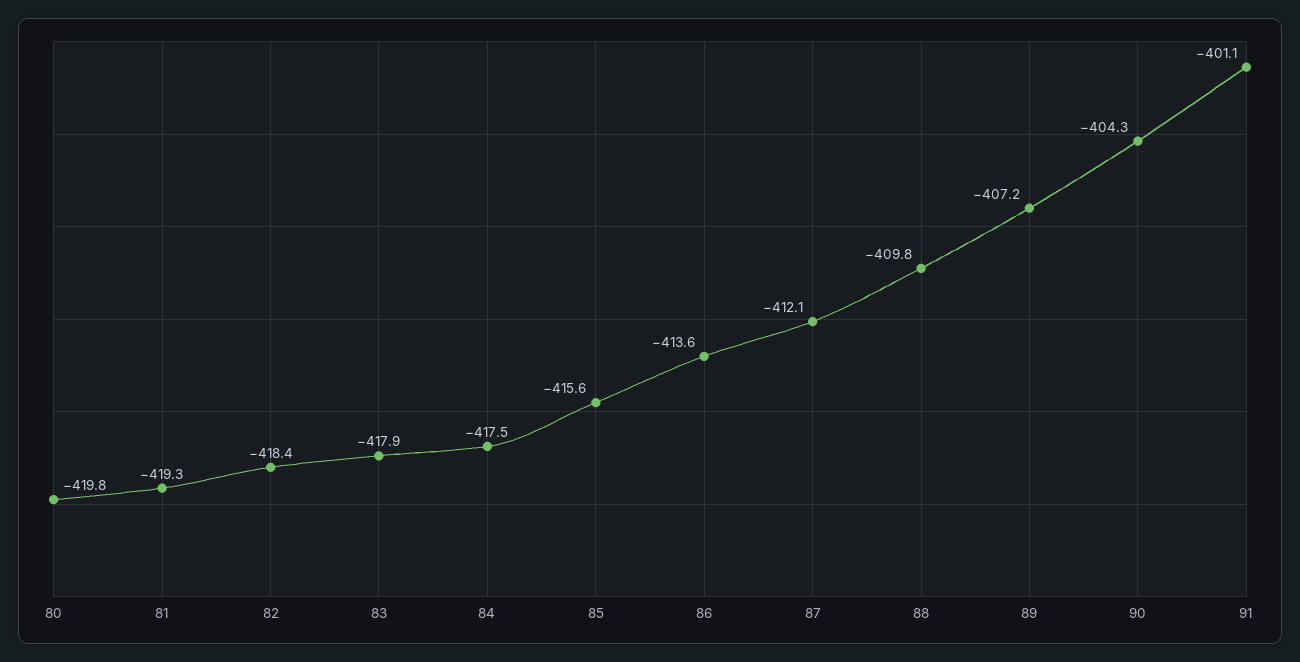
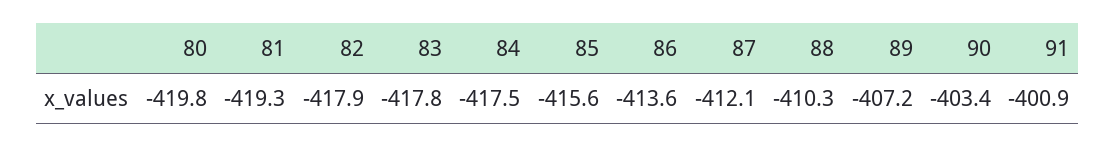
  {
    "80": -419.8,
    "81": -419.3,
-   "82": -418.4,
+   "82": -417.9,
-   "83": -417.9,
+   "83": -417.8,
    "84": -417.5,
    "85": -415.6,
    "86": -413.6,
    "87": -412.1,
-   "88": -409.8,
+   "88": -410.3,
    "89": -407.2,
-   "90": -404.3,
+   "90": -403.4,
-   "91": -401.1
+   "91": -400.9
  }

